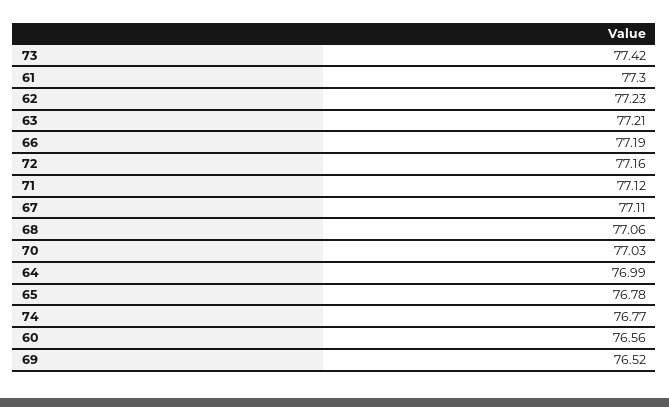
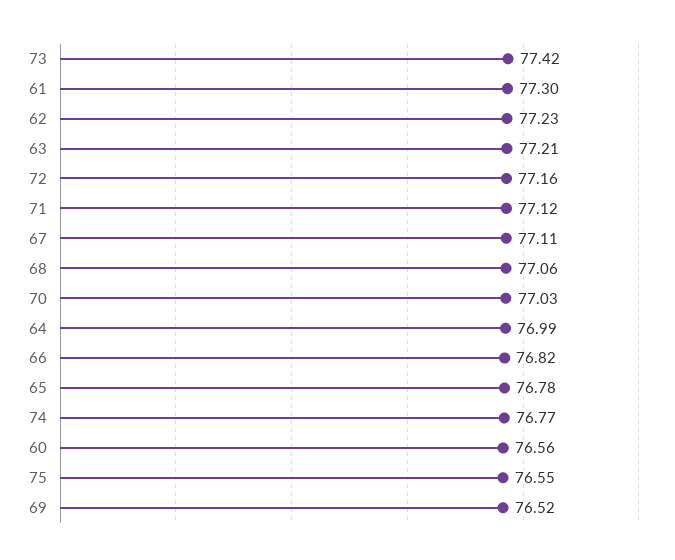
  {
    "73": 77.42,
    "61": 77.3,
    "62": 77.23,
    "63": 77.21,
-   "66": 77.19,
+   "66": 76.82,
    "72": 77.16,
    "71": 77.12,
    "67": 77.11,
    "68": 77.06,
    "70": 77.03,
    "64": 76.99,
    "65": 76.78,
    "74": 76.77,
    "60": 76.56,
-   "69": 76.52
+   "69": 76.52,
+   "75": 76.55
  }

